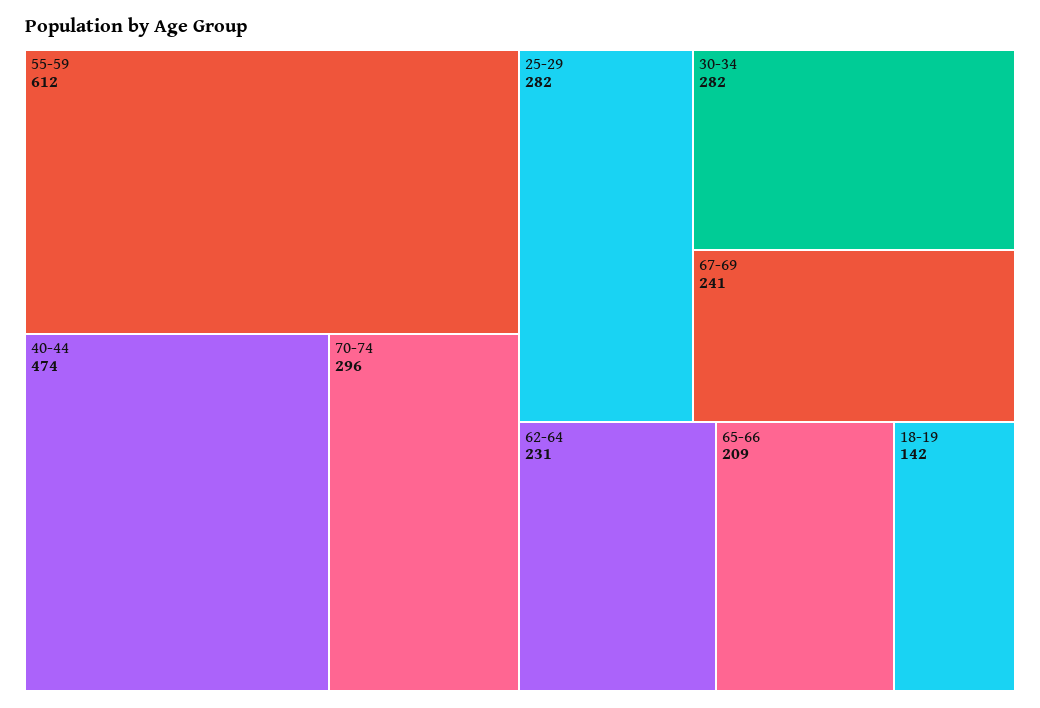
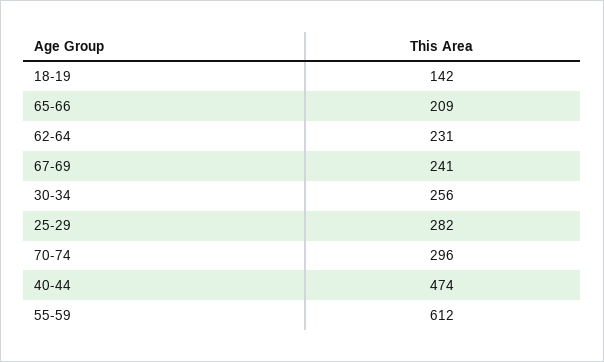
  {
    "55-59": 612,
    "40-44": 474,
    "70-74": 296,
    "25-29": 282,
-   "30-34": 282,
+   "30-34": 256,
    "67-69": 241,
    "62-64": 231,
    "65-66": 209,
    "18-19": 142
  }

